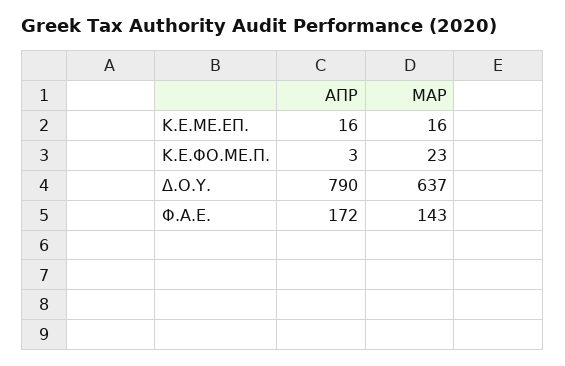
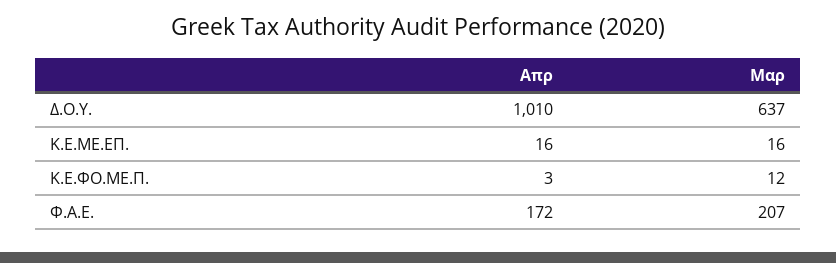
  {
    "ΑΠΡ": {
      "Κ.Ε.ΜΕ.ΕΠ.": 16,
      "Κ.Ε.ΦΟ.ΜΕ.Π.": 3,
-     "Δ.Ο.Υ.": 790,
+     "Δ.Ο.Υ.": 1010,
      "Φ.Α.Ε.": 172
    },
    "ΜΑΡ": {
      "Κ.Ε.ΜΕ.ΕΠ.": 16,
-     "Κ.Ε.ΦΟ.ΜΕ.Π.": 23,
+     "Κ.Ε.ΦΟ.ΜΕ.Π.": 12,
      "Δ.Ο.Υ.": 637,
-     "Φ.Α.Ε.": 143
+     "Φ.Α.Ε.": 207
    }
  }

